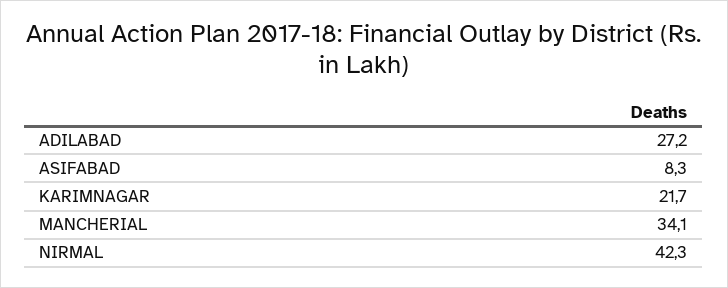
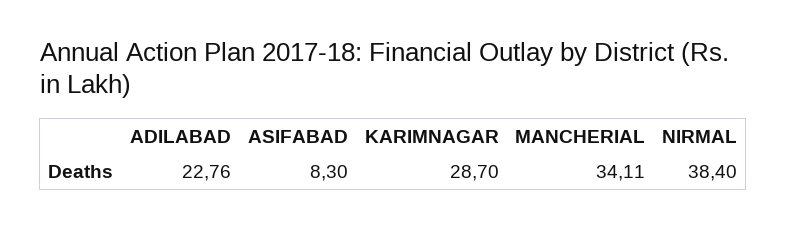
  {
-   "ADILABAD": 27.2,
+   "ADILABAD": 22.76,
    "ASIFABAD": 8.3,
-   "KARIMNAGAR": 21.7,
+   "KARIMNAGAR": 28.7,
    "MANCHERIAL": 34.11,
-   "NIRMAL": 42.3
+   "NIRMAL": 38.4
  }

